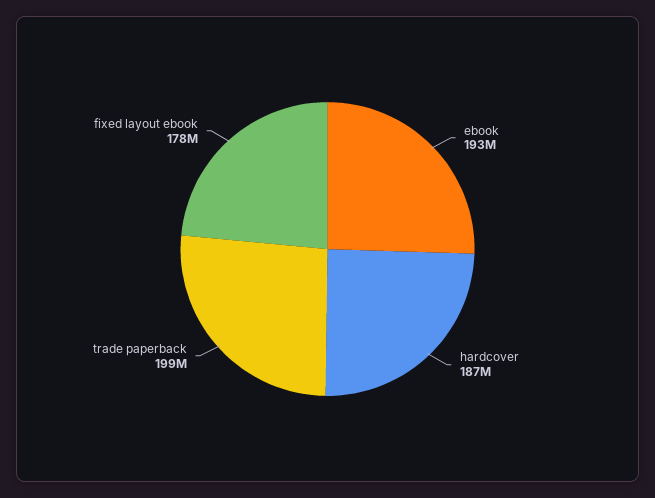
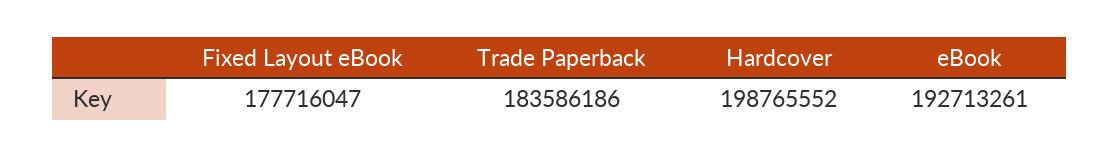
  {
    "ebook": 192713261,
-   "hardcover": 187000000,
+   "hardcover": 198765552,
-   "trade paperback": 199000000,
+   "trade paperback": 183586186,
    "fixed layout ebook": 177716047
  }

